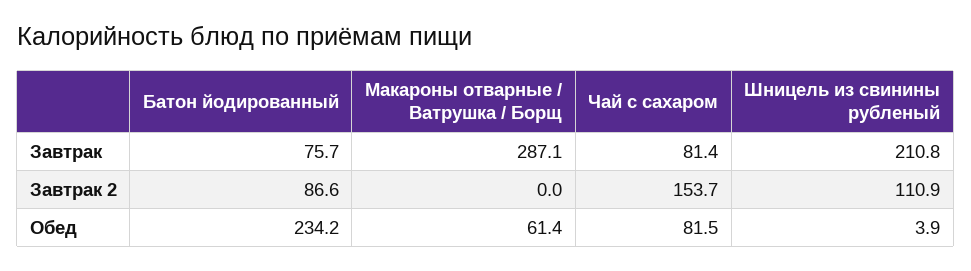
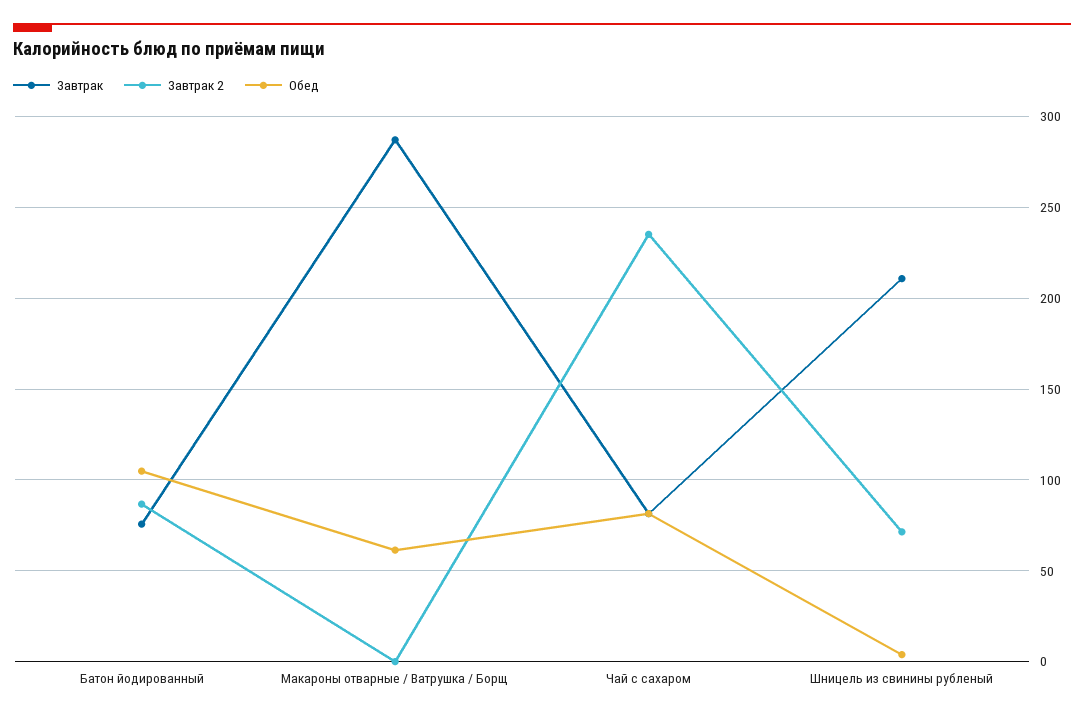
  {
    "Завтрак": {
      "Батон йодированный": 75.7,
      "Макароны отварные / Ватрушка / Борщ": 287.1,
      "Чай с сахаром": 81.4,
      "Шницель из свинины рубленый": 210.8
    },
    "Завтрак 2": {
      "Батон йодированный": 86.6,
      "Макароны отварные / Ватрушка / Борщ": 0,
-     "Чай с сахаром": 153.7,
+     "Чай с сахаром": 235,
-     "Шницель из свинины рубленый": 110.9
+     "Шницель из свинины рубленый": 70
    },
    "Обед": {
-     "Батон йодированный": 234.2,
+     "Батон йодированный": 105,
      "Макароны отварные / Ватрушка / Борщ": 61.4,
      "Чай с сахаром": 81.5,
      "Шницель из свинины рубленый": 3.9
    }
  }

